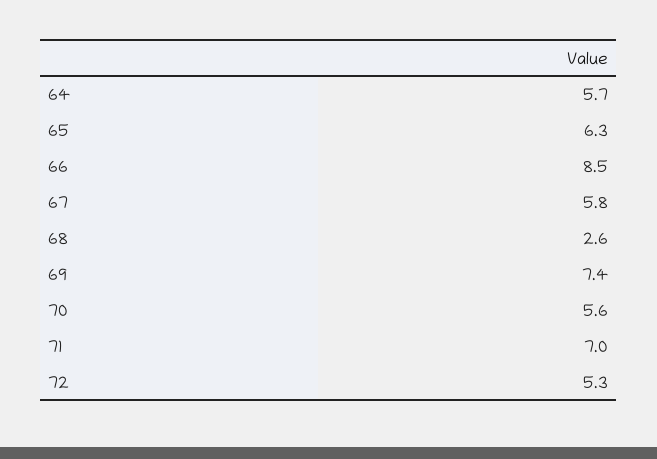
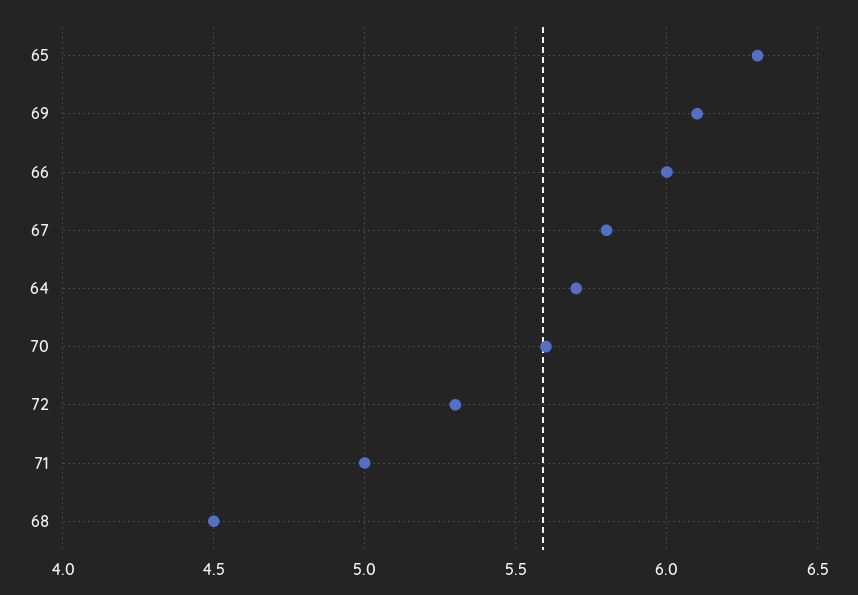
  {
    "64": 5.7,
    "65": 6.3,
-   "66": 8.5,
+   "66": 6,
    "67": 5.8,
-   "68": 2.6,
+   "68": 4.5,
-   "69": 7.4,
+   "69": 6.1,
    "70": 5.6,
-   "71": 7,
+   "71": 5,
    "72": 5.3
  }

